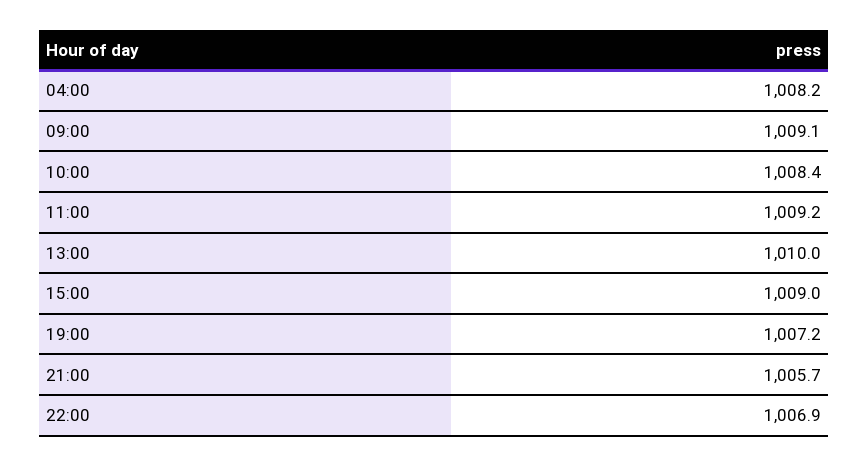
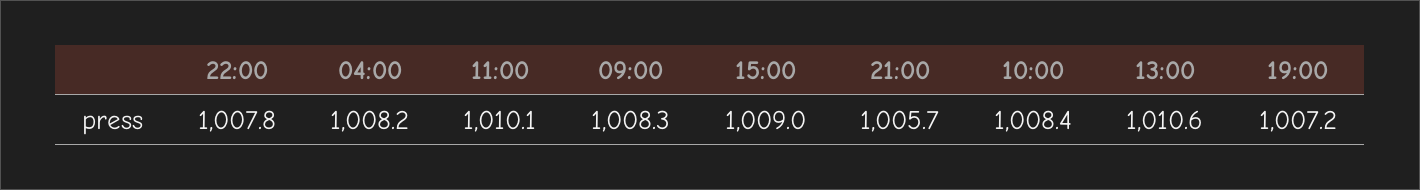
  {
    "04:00": 1008.2,
-   "09:00": 1009.1,
+   "09:00": 1008.3,
    "10:00": 1008.4,
-   "11:00": 1009.2,
+   "11:00": 1010.1,
-   "13:00": 1010,
+   "13:00": 1010.6,
    "15:00": 1009,
    "19:00": 1007.2,
    "21:00": 1005.7,
-   "22:00": 1006.9
+   "22:00": 1007.8
  }

